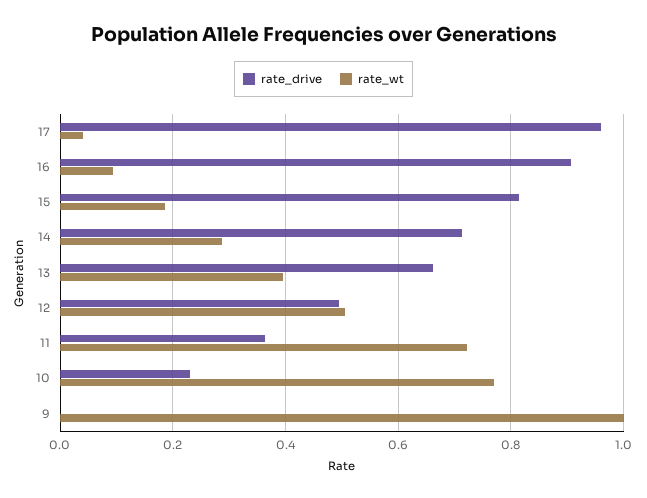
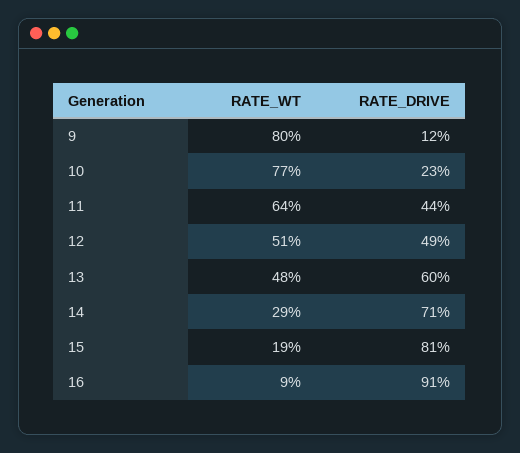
  {
    "rate_drive": {
-     "17": 0.96,
      "16": 0.91,
      "15": 0.81,
      "14": 0.71,
-     "13": 0.66,
+     "13": 0.6,
      "12": 0.49,
-     "11": 0.36,
+     "11": 0.44,
      "10": 0.23,
-     "9": 0
+     "9": 0.12
    },
    "rate_wt": {
-     "17": 0.04,
      "16": 0.09,
      "15": 0.19,
      "14": 0.29,
-     "13": 0.4,
+     "13": 0.48,
      "12": 0.51,
-     "11": 0.72,
+     "11": 0.64,
      "10": 0.77,
-     "9": 1
+     "9": 0.8
    }
  }

